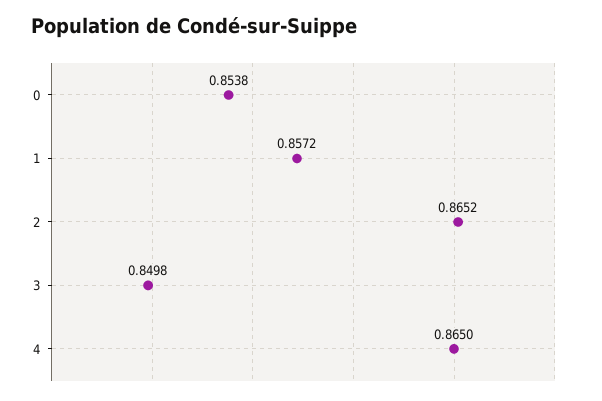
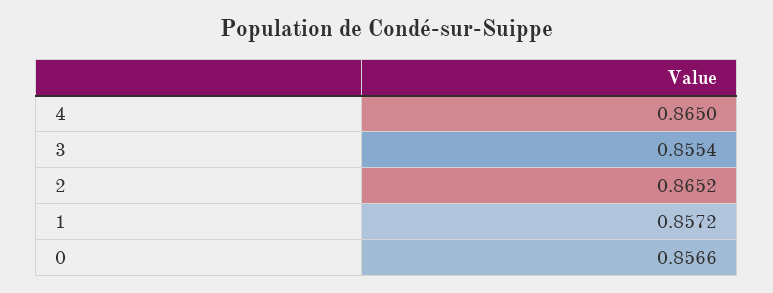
  {
-   "0": 0.8538,
+   "0": 0.8566,
    "1": 0.8572,
    "2": 0.8652,
-   "3": 0.8498,
+   "3": 0.8554,
    "4": 0.865
  }

